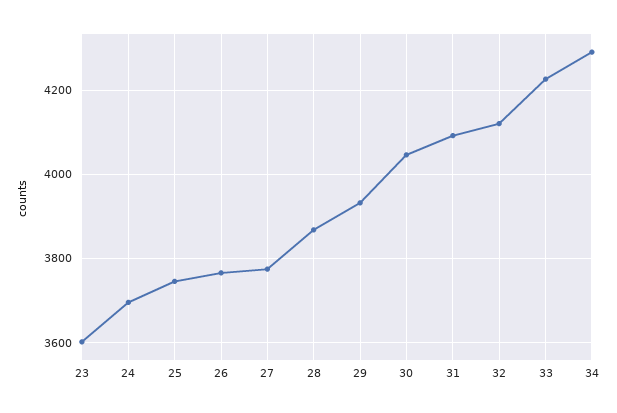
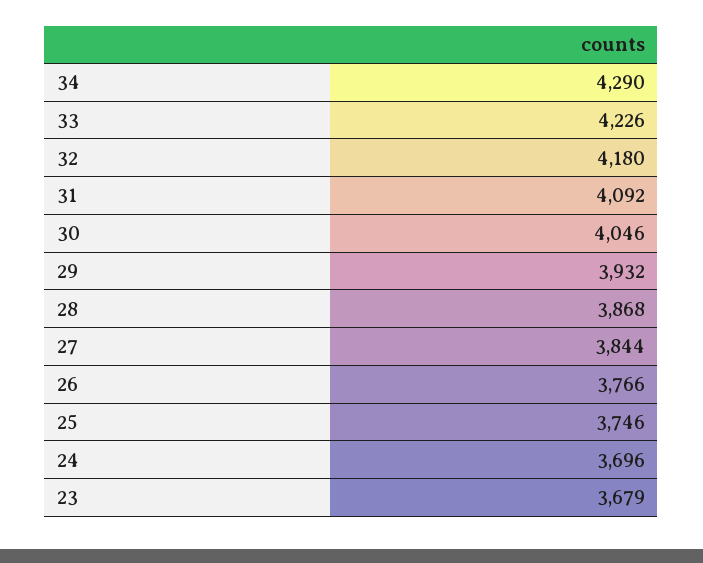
  {
-   "23": 3600,
+   "23": 3679,
    "24": 3696,
    "25": 3746,
    "26": 3766,
-   "27": 3780,
+   "27": 3844,
    "28": 3868,
    "29": 3932,
    "30": 4046,
    "31": 4092,
-   "32": 4120,
+   "32": 4180,
    "33": 4226,
    "34": 4290
  }

